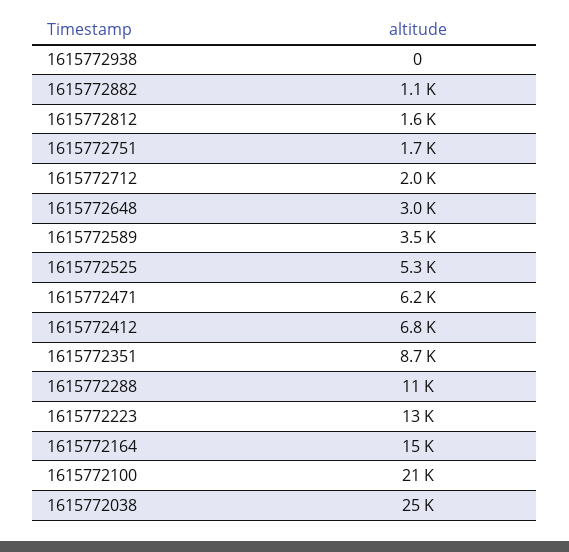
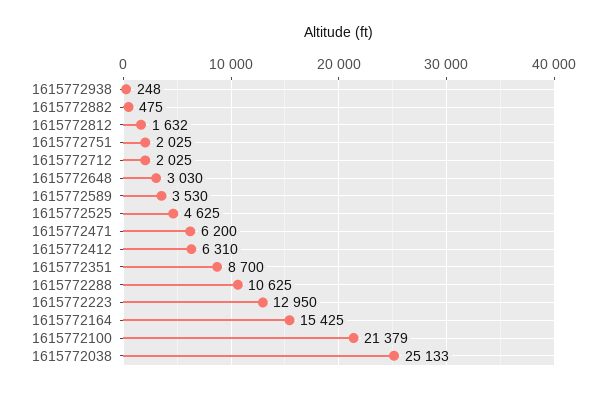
  {
-   "1615772938": 0,
+   "1615772938": 248,
-   "1615772882": 1100,
+   "1615772882": 475,
    "1615772812": 1632,
-   "1615772751": 1700,
+   "1615772751": 2025,
    "1615772712": 2025,
    "1615772648": 3030,
    "1615772589": 3530,
-   "1615772525": 5300,
+   "1615772525": 4625,
    "1615772471": 6200,
-   "1615772412": 6800,
+   "1615772412": 6310,
    "1615772351": 8700,
    "1615772288": 10625,
    "1615772223": 12950,
    "1615772164": 15425,
    "1615772100": 21379,
    "1615772038": 25133
  }

